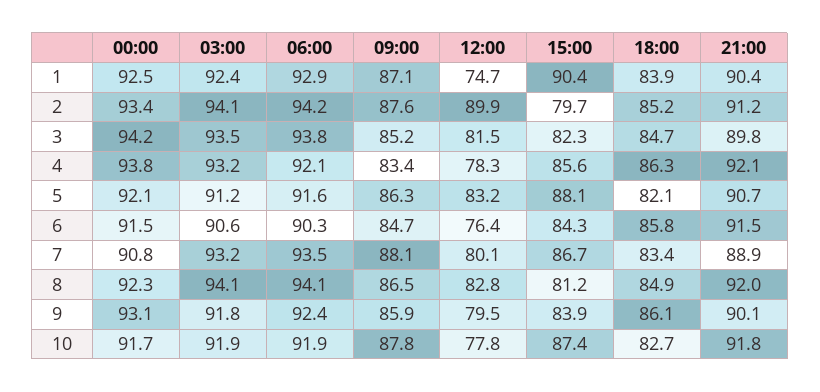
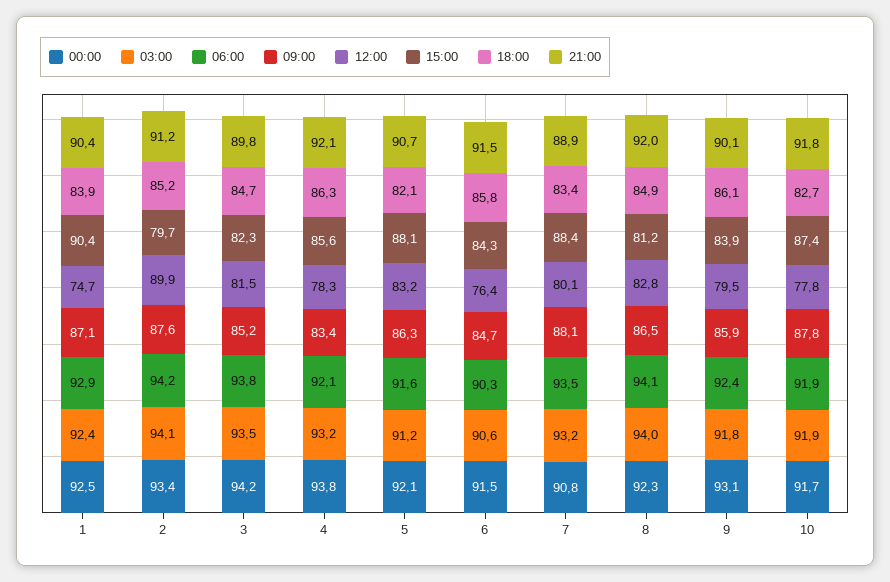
  {
    "00:00": {
      "1": 92.5,
      "2": 93.4,
      "3": 94.2,
      "4": 93.8,
      "5": 92.1,
      "6": 91.5,
      "7": 90.8,
      "8": 92.3,
      "9": 93.1,
      "10": 91.7
    },
    "03:00": {
      "1": 92.4,
      "2": 94.1,
      "3": 93.5,
      "4": 93.2,
      "5": 91.2,
      "6": 90.6,
      "7": 93.2,
-     "8": 94.1,
+     "8": 94,
      "9": 91.8,
      "10": 91.9
    },
    "06:00": {
      "1": 92.9,
      "2": 94.2,
      "3": 93.8,
      "4": 92.1,
      "5": 91.6,
      "6": 90.3,
      "7": 93.5,
      "8": 94.1,
      "9": 92.4,
      "10": 91.9
    },
    "09:00": {
      "1": 87.1,
      "2": 87.6,
      "3": 85.2,
      "4": 83.4,
      "5": 86.3,
      "6": 84.7,
      "7": 88.1,
      "8": 86.5,
      "9": 85.9,
      "10": 87.8
    },
    "12:00": {
      "1": 74.7,
      "2": 89.9,
      "3": 81.5,
      "4": 78.3,
      "5": 83.2,
      "6": 76.4,
      "7": 80.1,
      "8": 82.8,
      "9": 79.5,
      "10": 77.8
    },
    "15:00": {
      "1": 90.4,
      "2": 79.7,
      "3": 82.3,
      "4": 85.6,
      "5": 88.1,
      "6": 84.3,
-     "7": 86.7,
+     "7": 88.4,
      "8": 81.2,
      "9": 83.9,
      "10": 87.4
    },
    "18:00": {
      "1": 83.9,
      "2": 85.2,
      "3": 84.7,
      "4": 86.3,
      "5": 82.1,
      "6": 85.8,
      "7": 83.4,
      "8": 84.9,
      "9": 86.1,
      "10": 82.7
    },
    "21:00": {
      "1": 90.4,
      "2": 91.2,
      "3": 89.8,
      "4": 92.1,
      "5": 90.7,
      "6": 91.5,
      "7": 88.9,
      "8": 92,
      "9": 90.1,
      "10": 91.8
    }
  }

